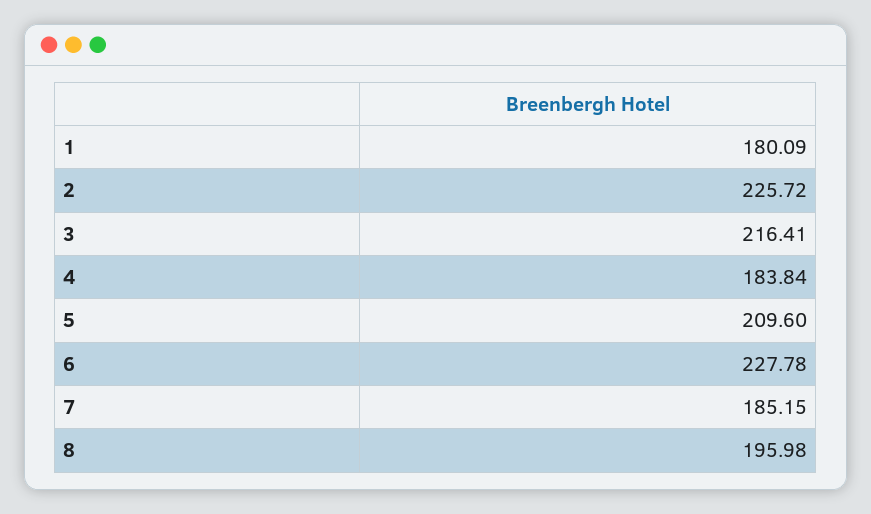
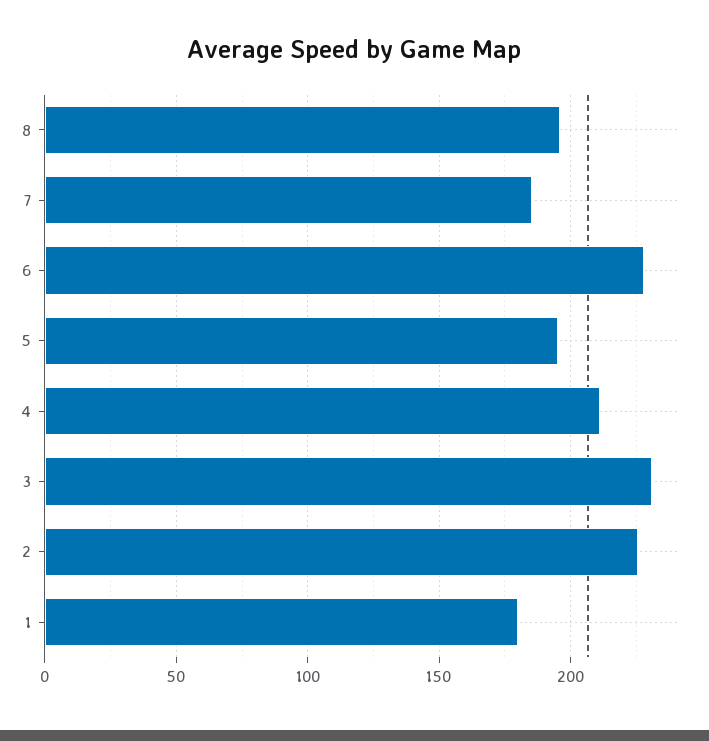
  {
    "1": 180.09,
    "2": 225.72,
-   "3": 216.41,
+   "3": 230,
-   "4": 183.84,
+   "4": 210,
-   "5": 209.6,
+   "5": 195,
    "6": 227.78,
    "7": 185.15,
    "8": 195.98
  }

